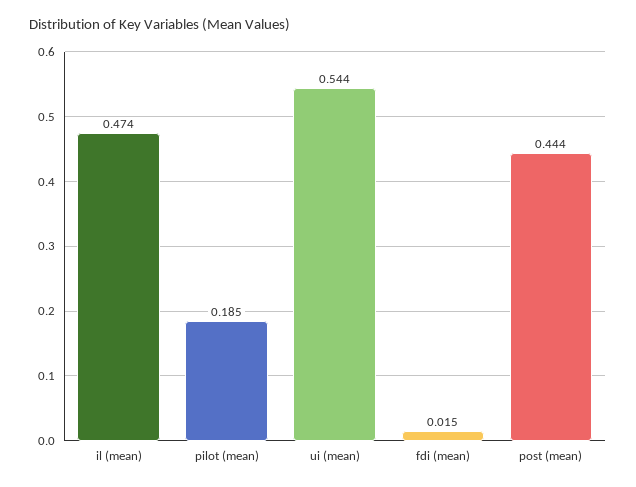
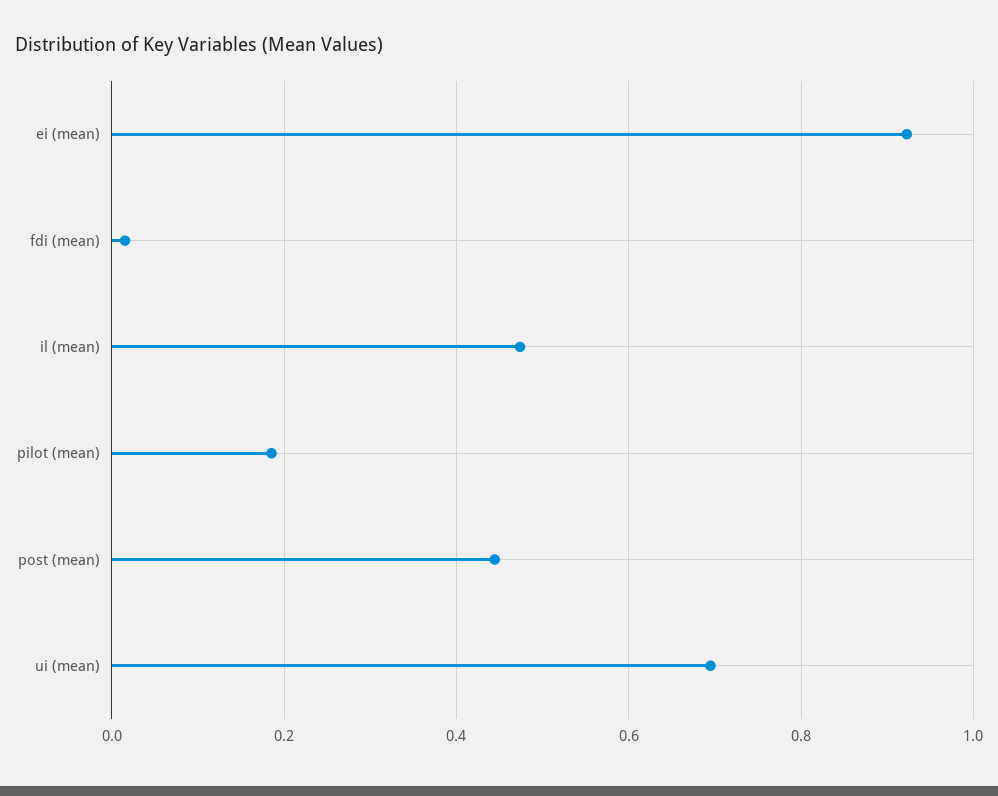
  {
    "il (mean)": 0.474,
    "pilot (mean)": 0.185,
-   "ui (mean)": 0.544,
+   "ui (mean)": 0.7,
    "fdi (mean)": 0.015,
-   "post (mean)": 0.444
+   "post (mean)": 0.444,
+   "ei (mean)": 0.92
  }

